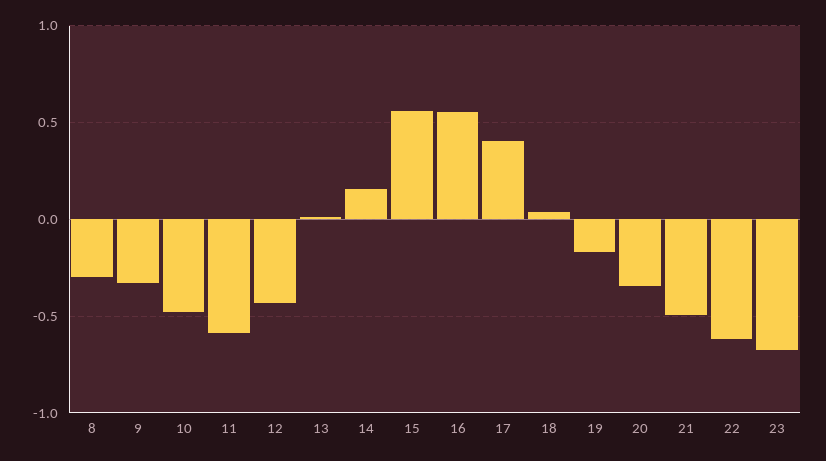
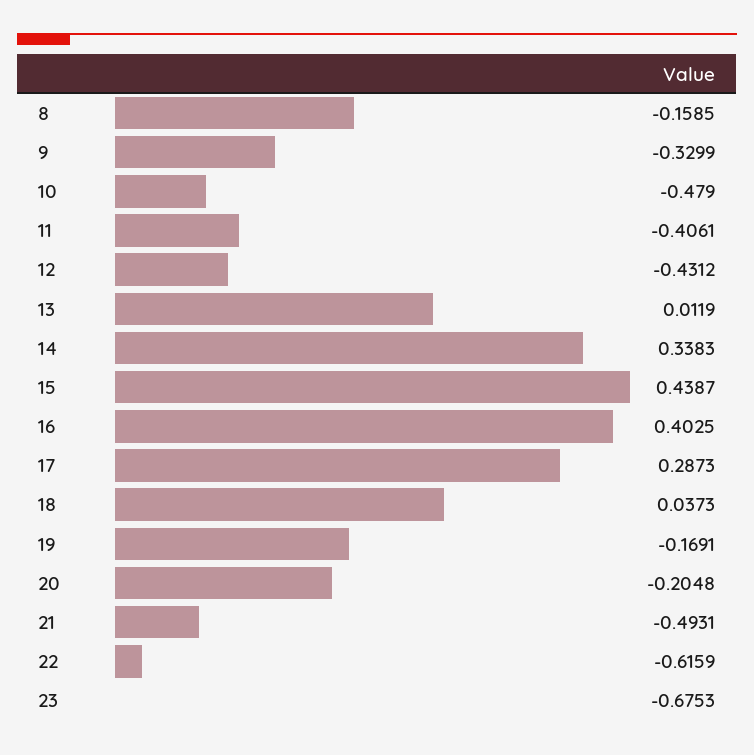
  {
-   "8": -0.3,
+   "8": -0.1585,
    "9": -0.3299,
    "10": -0.479,
-   "11": -0.6,
+   "11": -0.4061,
    "12": -0.4312,
    "13": 0.0119,
-   "14": 0.15,
+   "14": 0.3383,
-   "15": 0.55,
+   "15": 0.4387,
-   "16": 0.55,
+   "16": 0.4025,
-   "17": 0.4,
+   "17": 0.2873,
    "18": 0.0373,
    "19": -0.1691,
-   "20": -0.35,
+   "20": -0.2048,
    "21": -0.4931,
    "22": -0.6159,
    "23": -0.6753
  }

